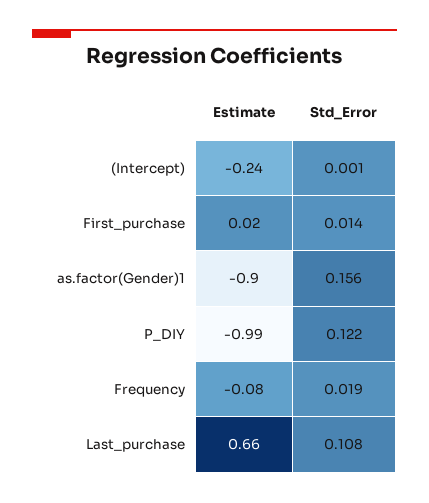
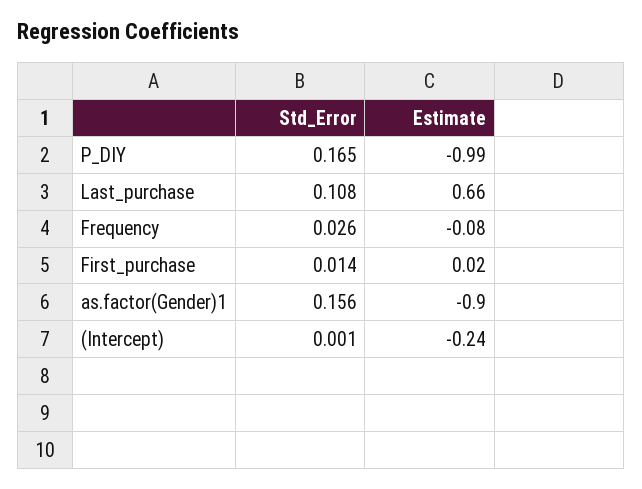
  {
    "Estimate": {
      "(Intercept)": -0.24,
      "First_purchase": 0.02,
      "as.factor(Gender)1": -0.9,
      "P_DIY": -0.99,
      "Frequency": -0.08,
      "Last_purchase": 0.66
    },
    "Std_Error": {
      "(Intercept)": 0.001,
      "First_purchase": 0.014,
      "as.factor(Gender)1": 0.156,
-     "P_DIY": 0.122,
+     "P_DIY": 0.165,
-     "Frequency": 0.019,
+     "Frequency": 0.026,
      "Last_purchase": 0.108
    }
  }

